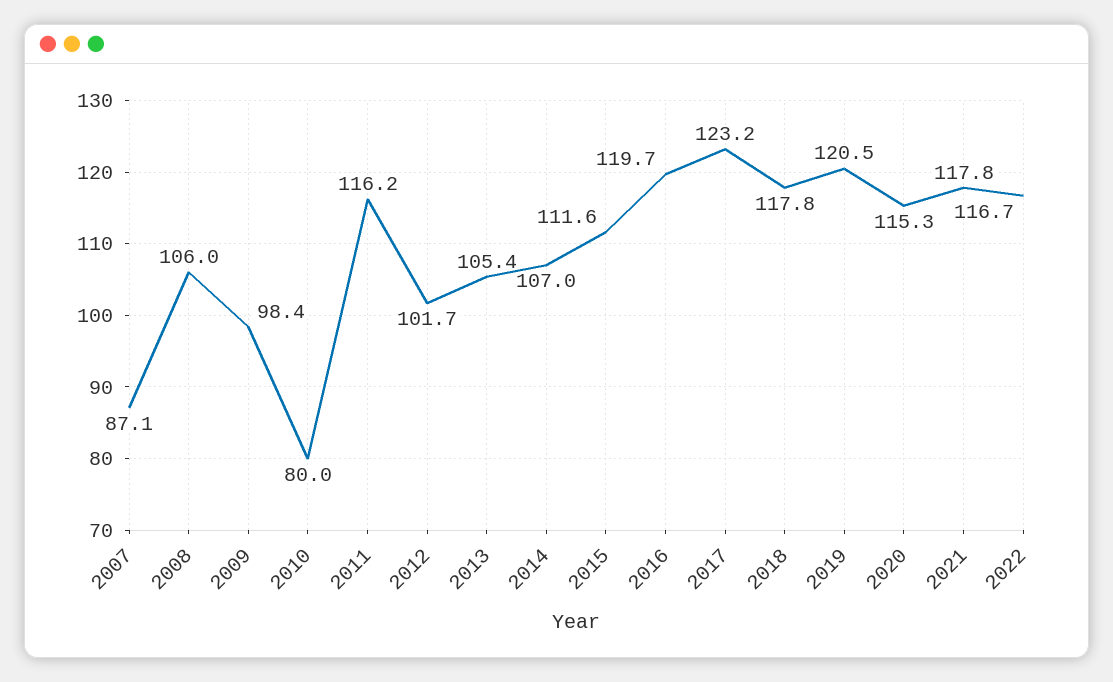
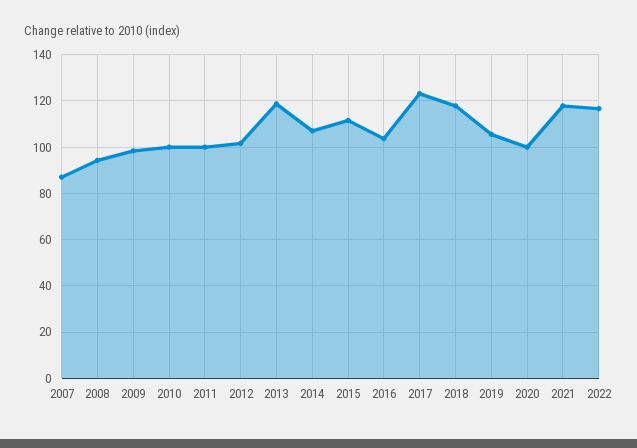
  {
    "2007": 87.1,
-   "2008": 106,
+   "2008": 95,
    "2009": 98.4,
-   "2010": 80,
+   "2010": 100,
-   "2011": 116.2,
+   "2011": 100,
    "2012": 101.7,
-   "2013": 105.4,
+   "2013": 120,
    "2014": 107,
    "2015": 111.6,
-   "2016": 119.7,
+   "2016": 105,
    "2017": 123.2,
    "2018": 117.8,
-   "2019": 120.5,
+   "2019": 105,
-   "2020": 115.3,
+   "2020": 100,
    "2021": 117.8,
    "2022": 116.7
  }

